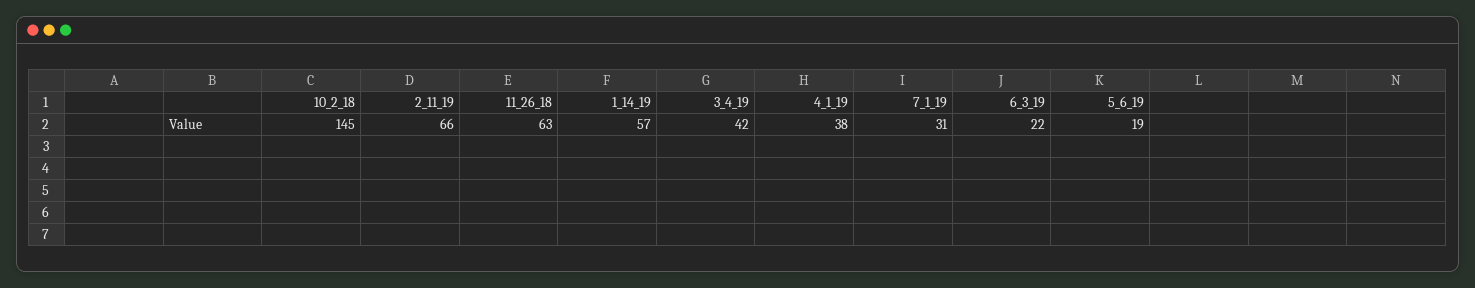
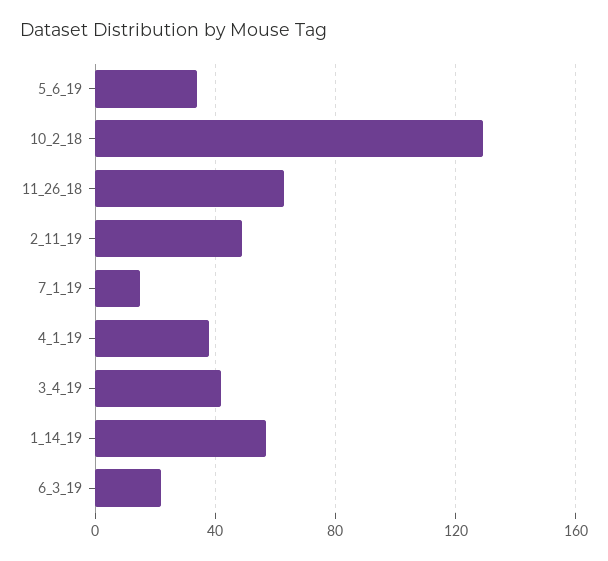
  {
-   "10_2_18": 145,
+   "10_2_18": 130,
-   "2_11_19": 66,
+   "2_11_19": 50,
    "11_26_18": 63,
    "1_14_19": 57,
    "3_4_19": 42,
    "4_1_19": 38,
-   "7_1_19": 31,
+   "7_1_19": 15,
    "6_3_19": 22,
-   "5_6_19": 19
+   "5_6_19": 35
  }

